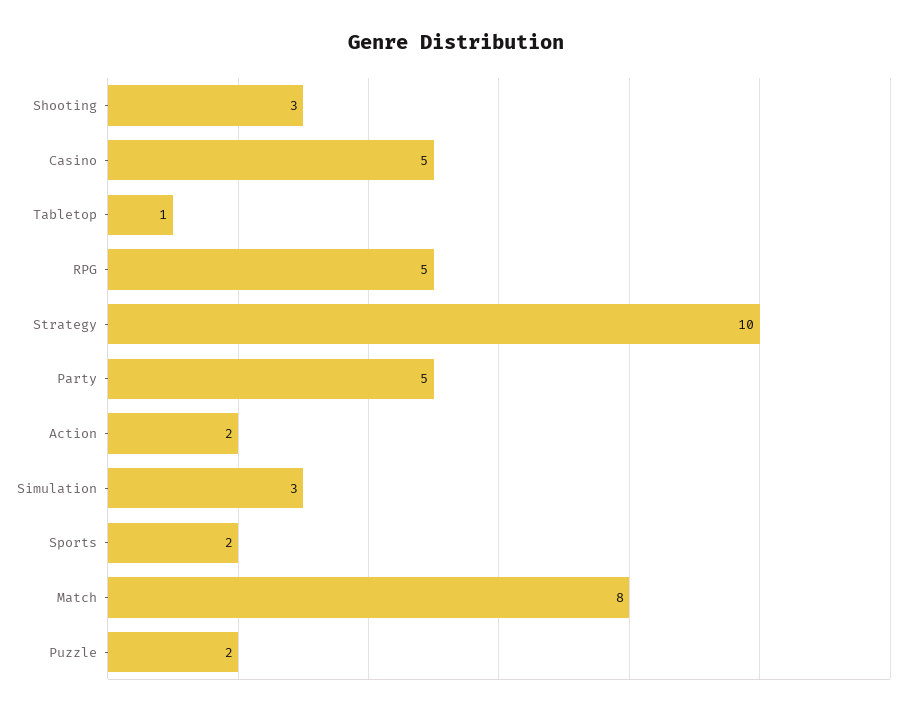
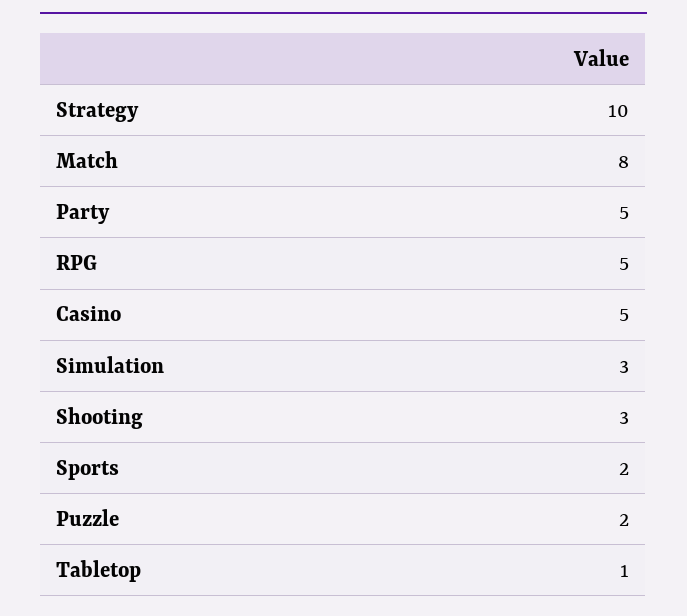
  {
    "Shooting": 3,
    "Casino": 5,
    "Tabletop": 1,
    "RPG": 5,
    "Strategy": 10,
    "Party": 5,
-   "Action": 2,
    "Simulation": 3,
    "Sports": 2,
    "Match": 8,
    "Puzzle": 2
  }

